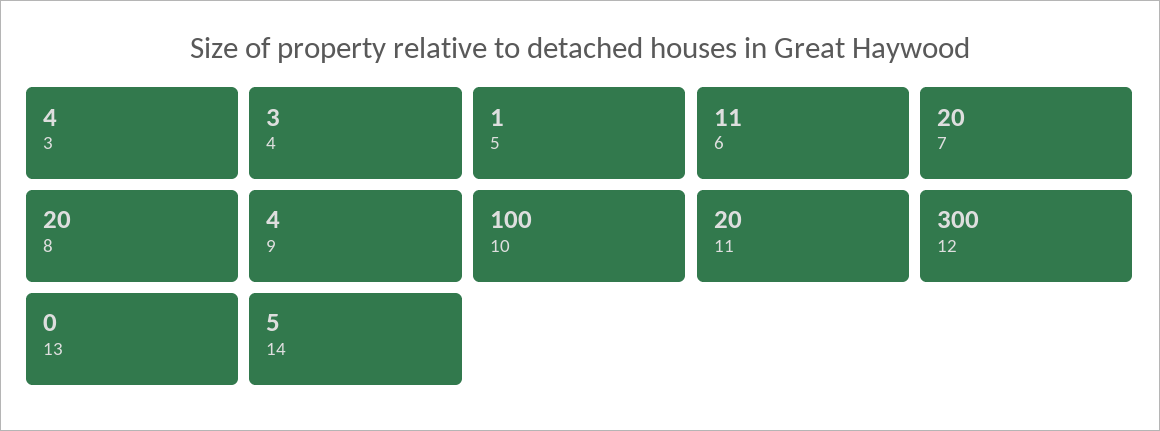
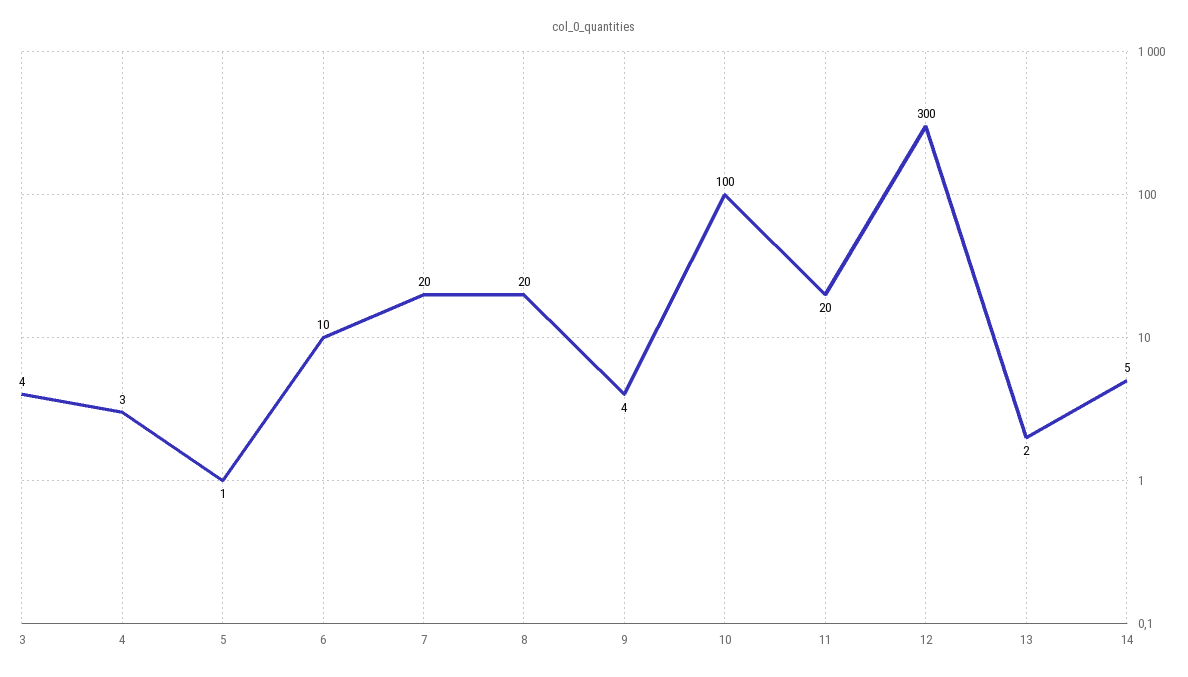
  {
    "3": 4,
    "4": 3,
    "5": 1,
-   "6": 11,
+   "6": 10,
    "7": 20,
    "8": 20,
    "9": 4,
    "10": 100,
    "11": 20,
    "12": 300,
-   "13": 0,
+   "13": 2,
    "14": 5
  }

